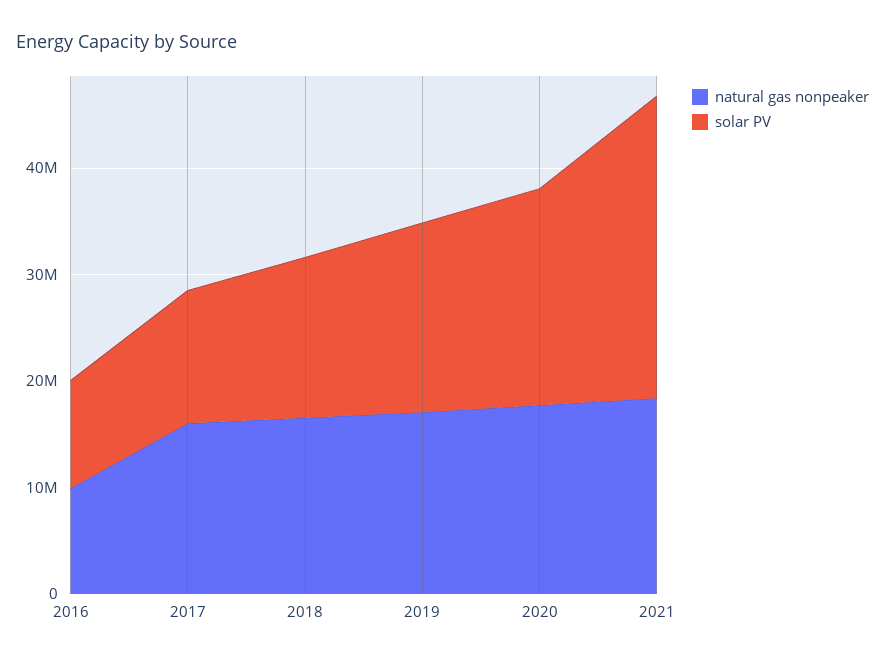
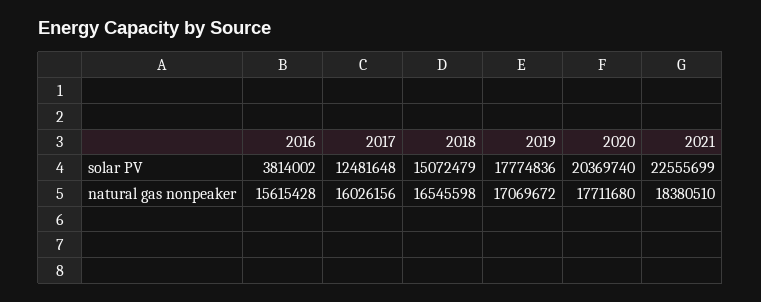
  {
    "natural gas nonpeaker": {
-     "2016": 10000000,
+     "2016": 15615428,
      "2017": 16026156,
      "2018": 16545598,
      "2019": 17069672,
      "2020": 17711680,
      "2021": 18380510
    },
    "solar PV": {
-     "2016": 10000000,
+     "2016": 3814002,
      "2017": 12481648,
      "2018": 15072479,
      "2019": 17774836,
      "2020": 20369740,
-     "2021": 28000000
+     "2021": 22555699
    }
  }

